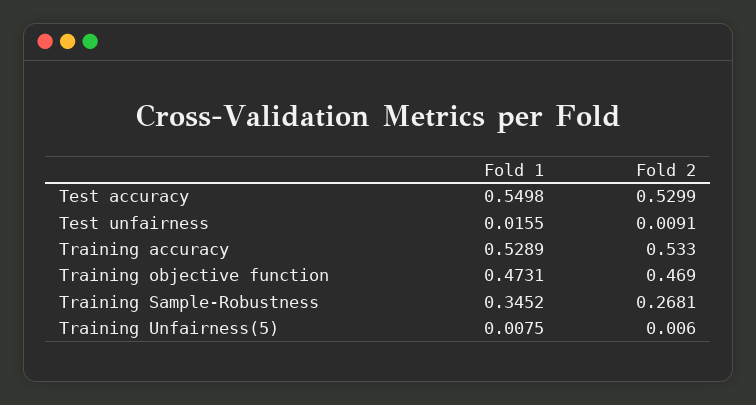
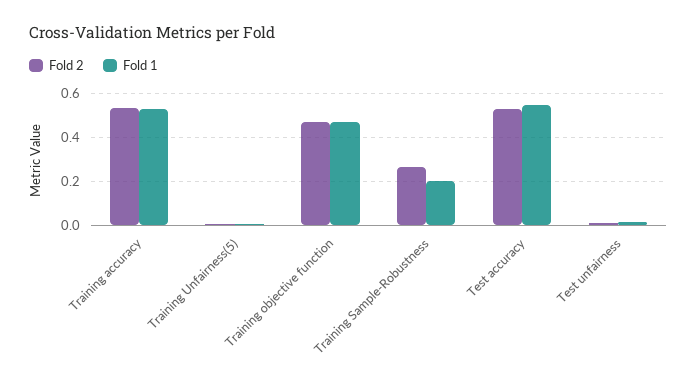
  {
    "Fold 1": {
      "Test accuracy": 0.5498,
      "Test unfairness": 0.0155,
      "Training accuracy": 0.5289,
      "Training objective function": 0.4731,
-     "Training Sample-Robustness": 0.3452,
+     "Training Sample-Robustness": 0.2,
      "Training Unfairness(5)": 0.0075
    },
    "Fold 2": {
      "Test accuracy": 0.5299,
      "Test unfairness": 0.0091,
      "Training accuracy": 0.533,
      "Training objective function": 0.469,
      "Training Sample-Robustness": 0.2681,
      "Training Unfairness(5)": 0.006
    }
  }

